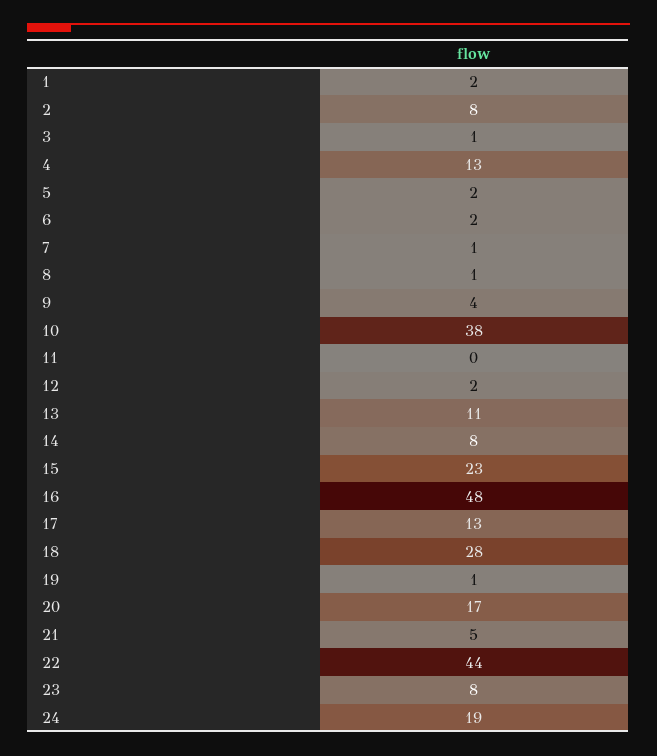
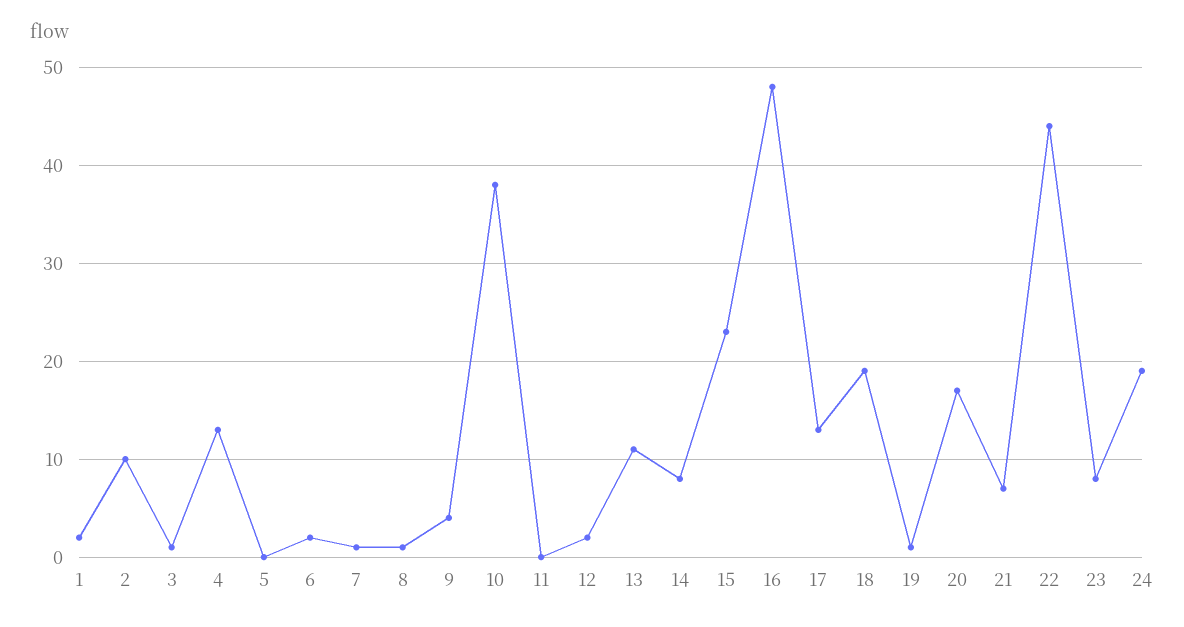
  {
    "1": 2,
-   "2": 8,
+   "2": 10,
    "3": 1,
    "4": 13,
-   "5": 2,
+   "5": 0,
    "6": 2,
    "7": 1,
    "8": 1,
    "9": 4,
    "10": 38,
    "11": 0,
    "12": 2,
    "13": 11,
    "14": 8,
    "15": 23,
    "16": 48,
    "17": 13,
-   "18": 28,
+   "18": 19,
    "19": 1,
    "20": 17,
-   "21": 5,
+   "21": 7,
    "22": 44,
    "23": 8,
    "24": 19
  }

